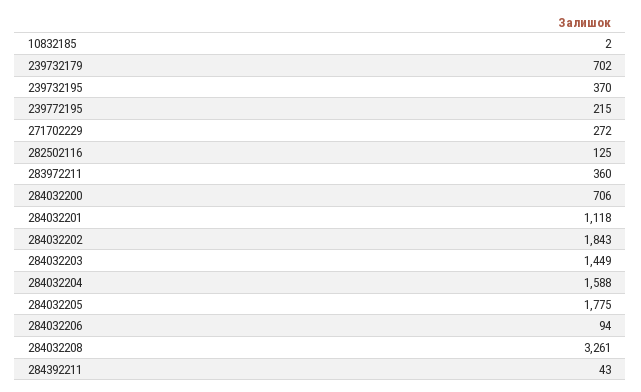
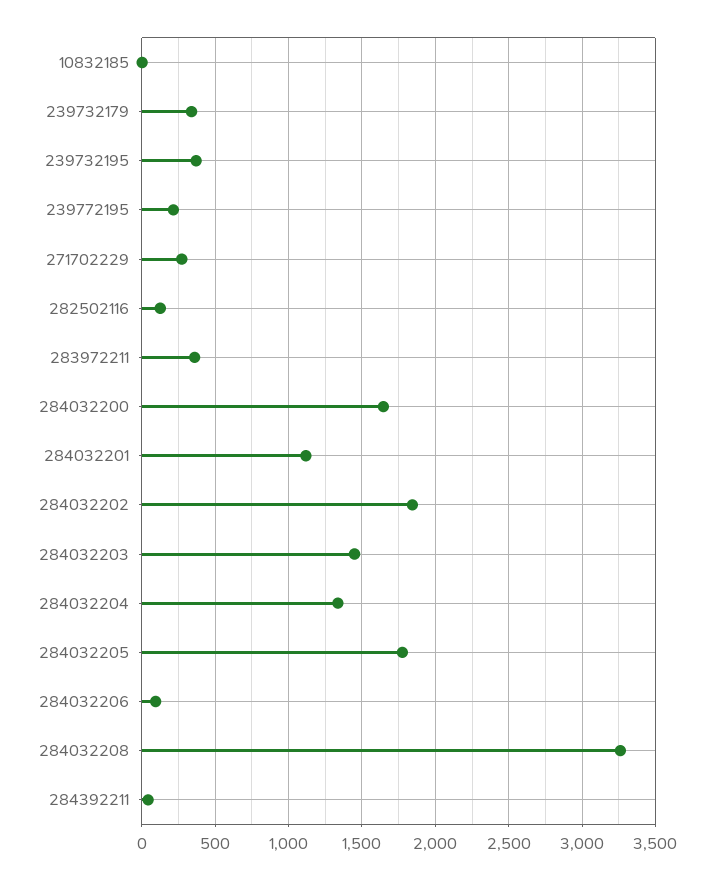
  {
    "10832185": 2,
-   "239732179": 702,
+   "239732179": 350,
    "239732195": 370,
    "239772195": 215,
    "271702229": 272,
    "282502116": 125,
    "283972211": 360,
-   "284032200": 706,
+   "284032200": 1650,
    "284032201": 1118,
    "284032202": 1843,
    "284032203": 1449,
-   "284032204": 1588,
+   "284032204": 1350,
    "284032205": 1775,
    "284032206": 94,
    "284032208": 3261,
    "284392211": 43
  }

